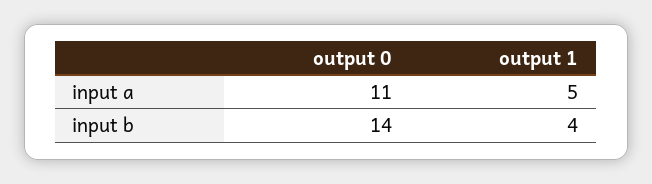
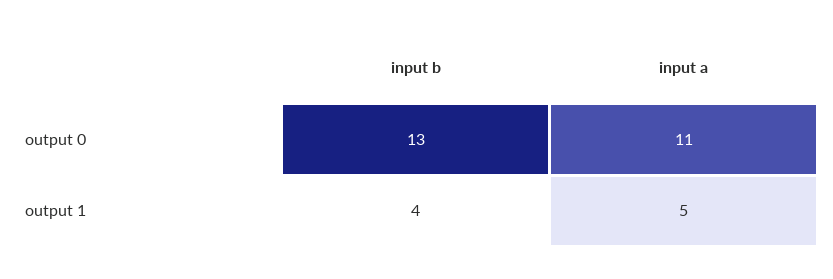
  {
    "output 0": {
      "input a": 11,
-     "input b": 14
+     "input b": 13
    },
    "output 1": {
      "input a": 5,
      "input b": 4
    }
  }

